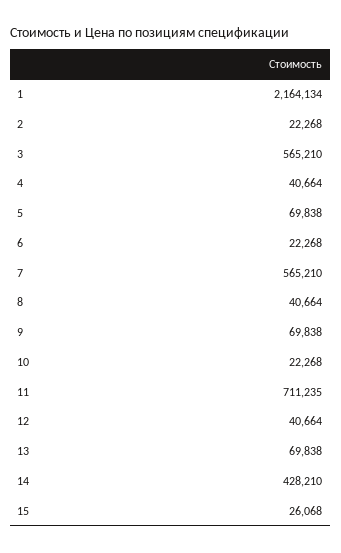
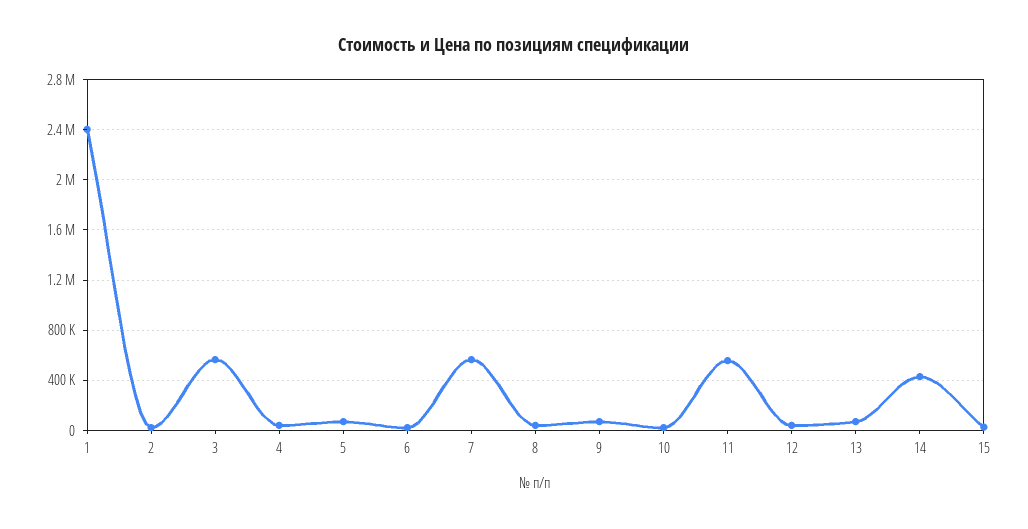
  {
-   "1": 2164134,
+   "1": 2400000,
    "2": 22268,
    "3": 565210,
    "4": 40664,
    "5": 69838,
    "6": 22268,
    "7": 565210,
    "8": 40664,
    "9": 69838,
    "10": 22268,
-   "11": 711235,
+   "11": 550000,
    "12": 40664,
    "13": 69838,
    "14": 428210,
    "15": 26068
  }

